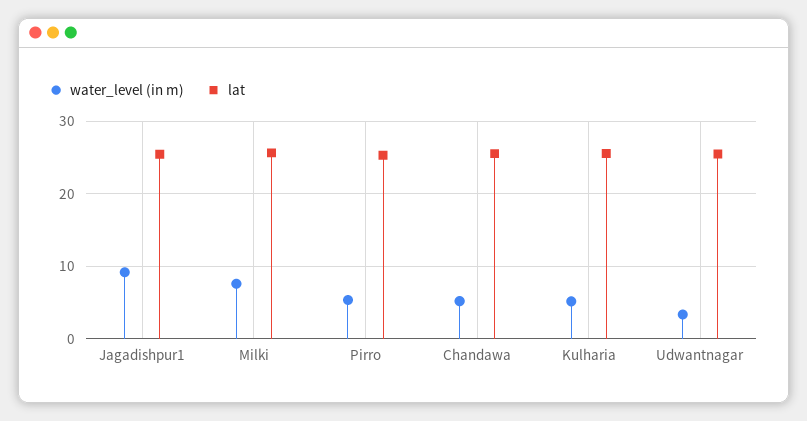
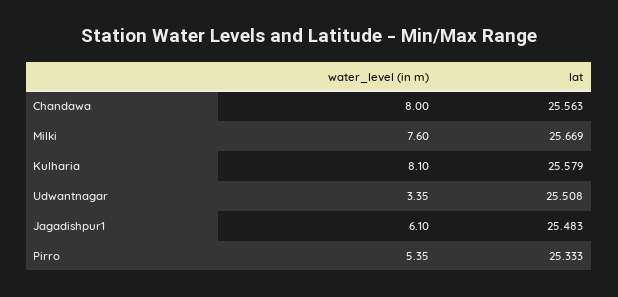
  {
    "water_level (in m)": {
-     "Jagadishpur1": 9,
+     "Jagadishpur1": 6.1,
      "Milki": 7.6,
      "Pirro": 5.35,
-     "Chandawa": 5,
+     "Chandawa": 8,
-     "Kulharia": 5,
+     "Kulharia": 8.1,
      "Udwantnagar": 3.35
    },
    "lat": {
      "Jagadishpur1": 25.483,
      "Milki": 25.669,
      "Pirro": 25.333,
      "Chandawa": 25.563,
      "Kulharia": 25.579,
      "Udwantnagar": 25.508
    }
  }

